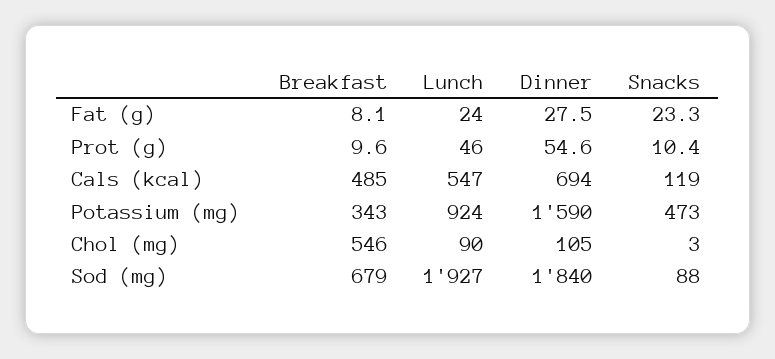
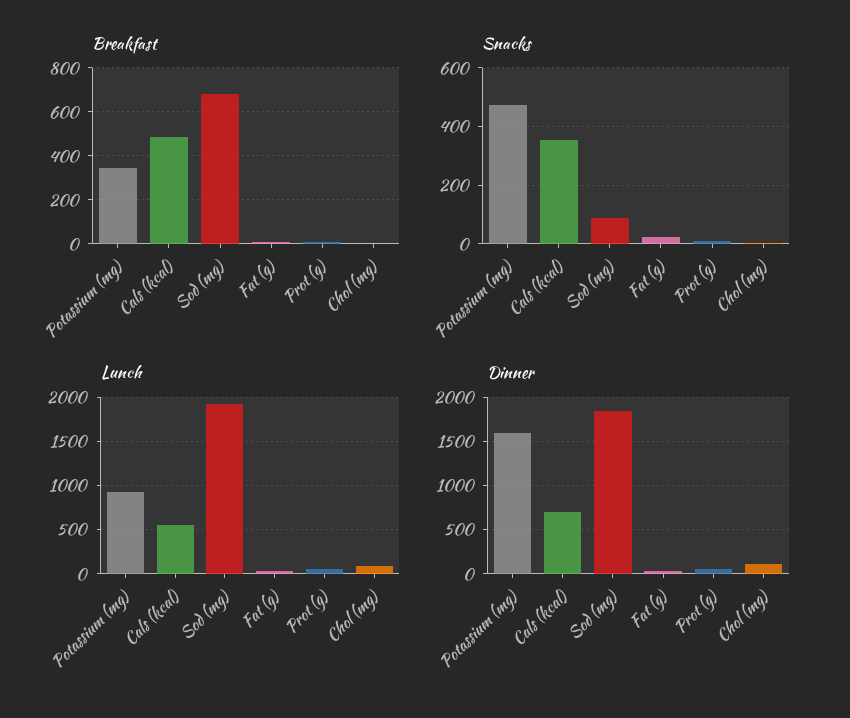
  {
    "Breakfast": {
      "Fat (g)": 8.1,
      "Prot (g)": 9.6,
      "Cals (kcal)": 485,
      "Potassium (mg)": 343,
-     "Chol (mg)": 546,
+     "Chol (mg)": 0,
      "Sod (mg)": 679
    },
    "Lunch": {
      "Fat (g)": 24,
      "Prot (g)": 46,
      "Cals (kcal)": 547,
      "Potassium (mg)": 924,
      "Chol (mg)": 90,
      "Sod (mg)": 1927
    },
    "Dinner": {
      "Fat (g)": 27.5,
      "Prot (g)": 54.6,
      "Cals (kcal)": 694,
      "Potassium (mg)": 1590,
      "Chol (mg)": 105,
      "Sod (mg)": 1840
    },
    "Snacks": {
      "Fat (g)": 23.3,
      "Prot (g)": 10.4,
-     "Cals (kcal)": 119,
+     "Cals (kcal)": 350,
      "Potassium (mg)": 473,
      "Chol (mg)": 3,
      "Sod (mg)": 88
    }
  }

